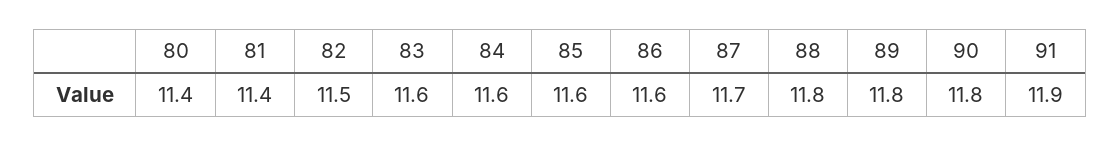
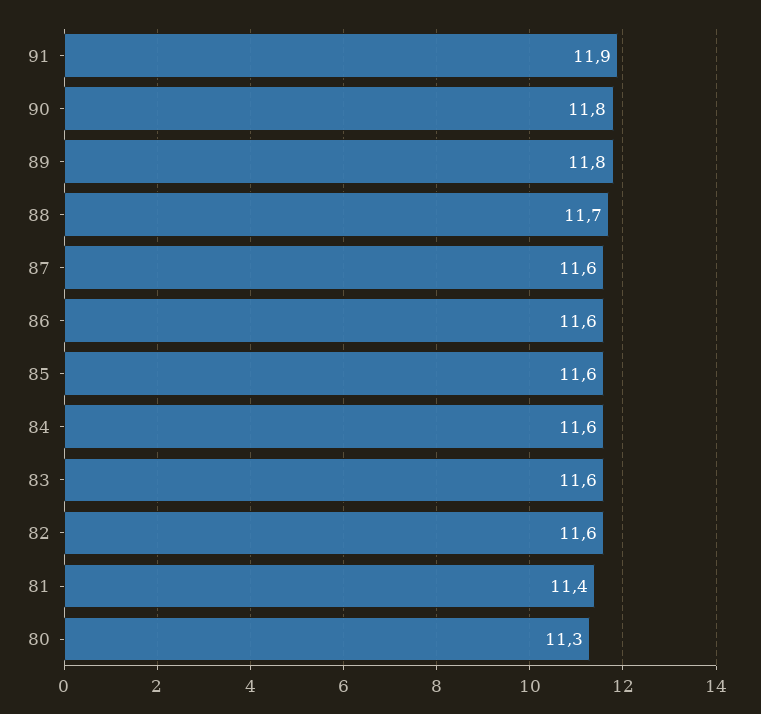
  {
-   "80": 11.4,
+   "80": 11.3,
    "81": 11.4,
-   "82": 11.5,
+   "82": 11.6,
    "83": 11.6,
    "84": 11.6,
    "85": 11.6,
    "86": 11.6,
-   "87": 11.7,
+   "87": 11.6,
-   "88": 11.8,
+   "88": 11.7,
    "89": 11.8,
    "90": 11.8,
    "91": 11.9
  }

